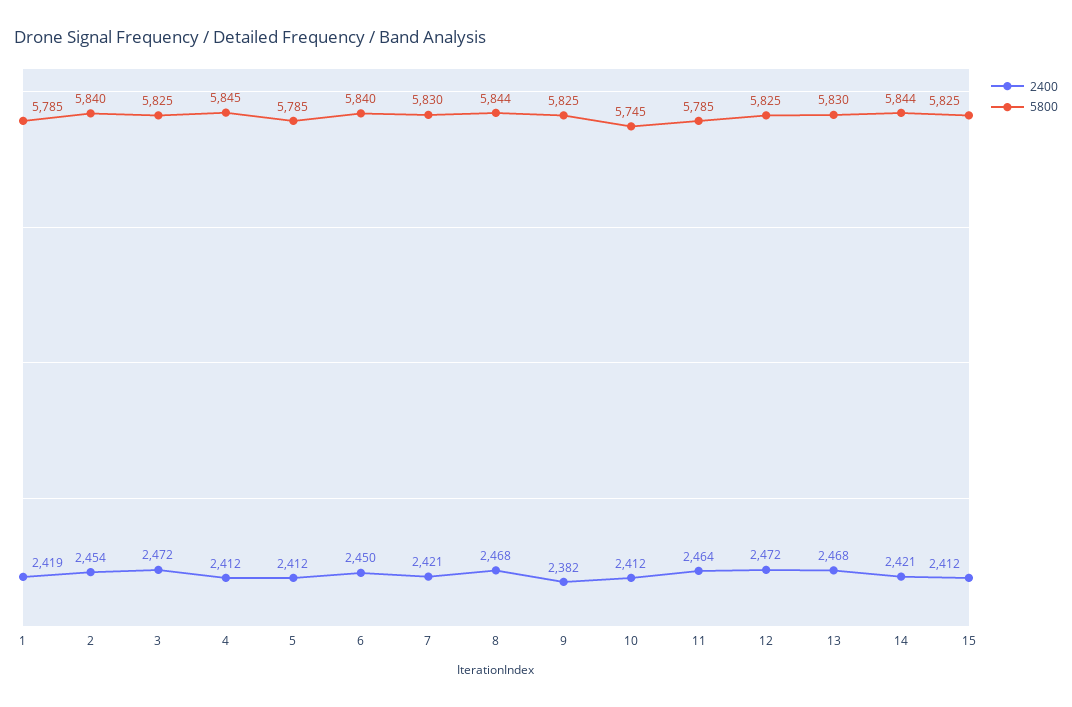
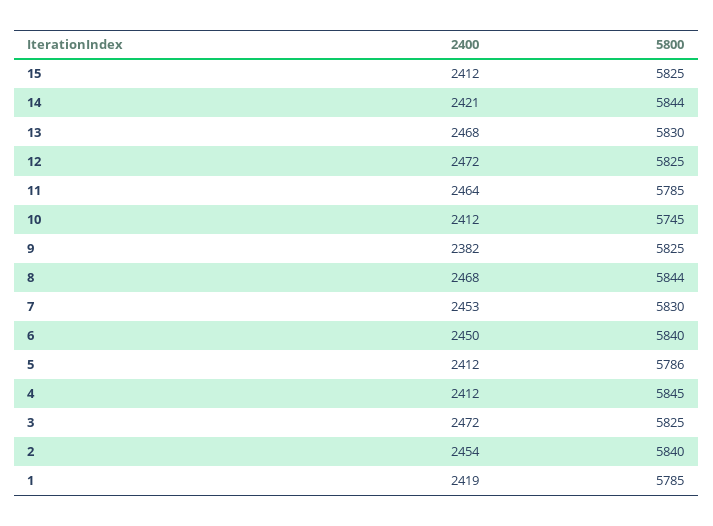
  {
    "2400": {
      "1": 2419,
      "2": 2454,
      "3": 2472,
      "4": 2412,
      "5": 2412,
      "6": 2450,
-     "7": 2421,
+     "7": 2453,
      "8": 2468,
      "9": 2382,
      "10": 2412,
      "11": 2464,
      "12": 2472,
      "13": 2468,
      "14": 2421,
      "15": 2412
    },
    "5800": {
      "1": 5785,
      "2": 5840,
      "3": 5825,
      "4": 5845,
-     "5": 5785,
+     "5": 5786,
      "6": 5840,
      "7": 5830,
      "8": 5844,
      "9": 5825,
      "10": 5745,
      "11": 5785,
      "12": 5825,
      "13": 5830,
      "14": 5844,
      "15": 5825
    }
  }

